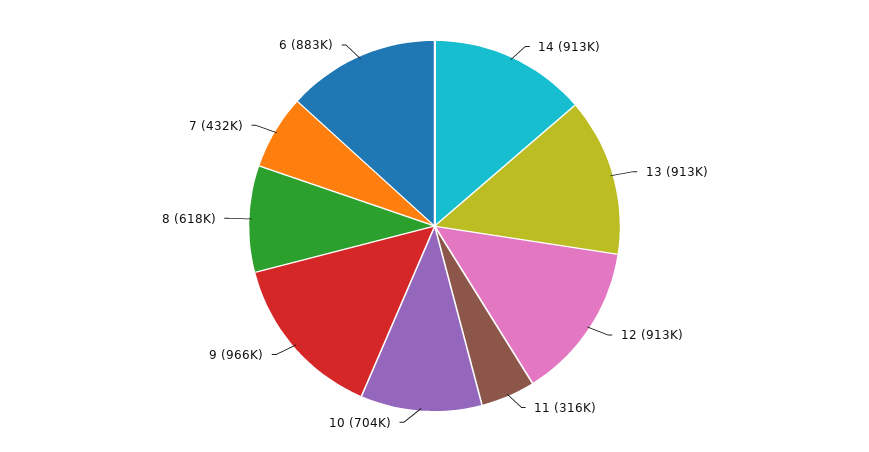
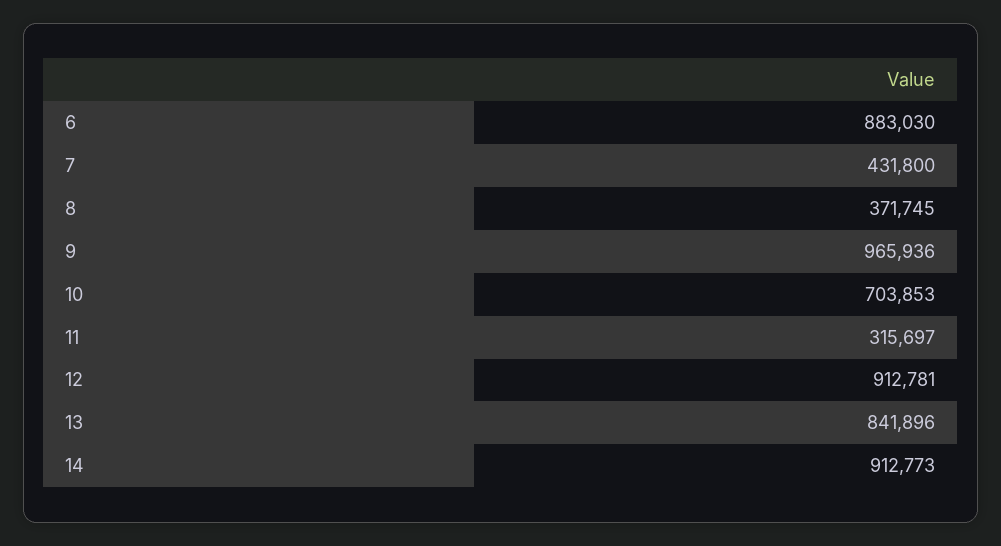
  {
    "14": 912773,
-   "13": 913000,
+   "13": 841896,
    "12": 912781,
    "11": 315697,
    "10": 703853,
    "9": 965936,
-   "8": 618000,
+   "8": 371745,
    "7": 431800,
    "6": 883030
  }

